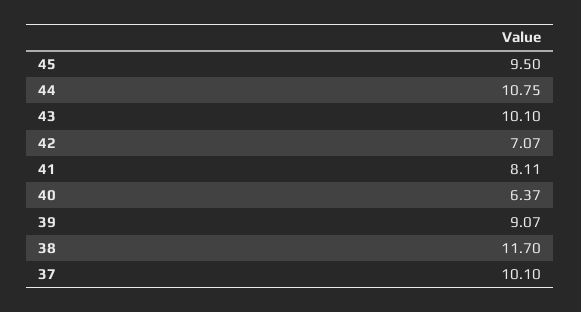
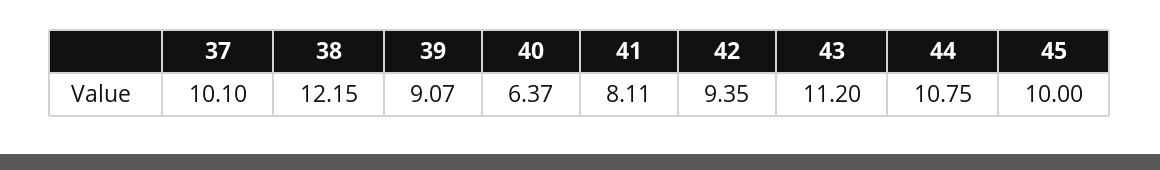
  {
-   "45": 9.5,
+   "45": 10,
    "44": 10.75,
-   "43": 10.1,
+   "43": 11.2,
-   "42": 7.07,
+   "42": 9.35,
    "41": 8.11,
    "40": 6.37,
    "39": 9.07,
-   "38": 11.7,
+   "38": 12.15,
    "37": 10.1
  }

